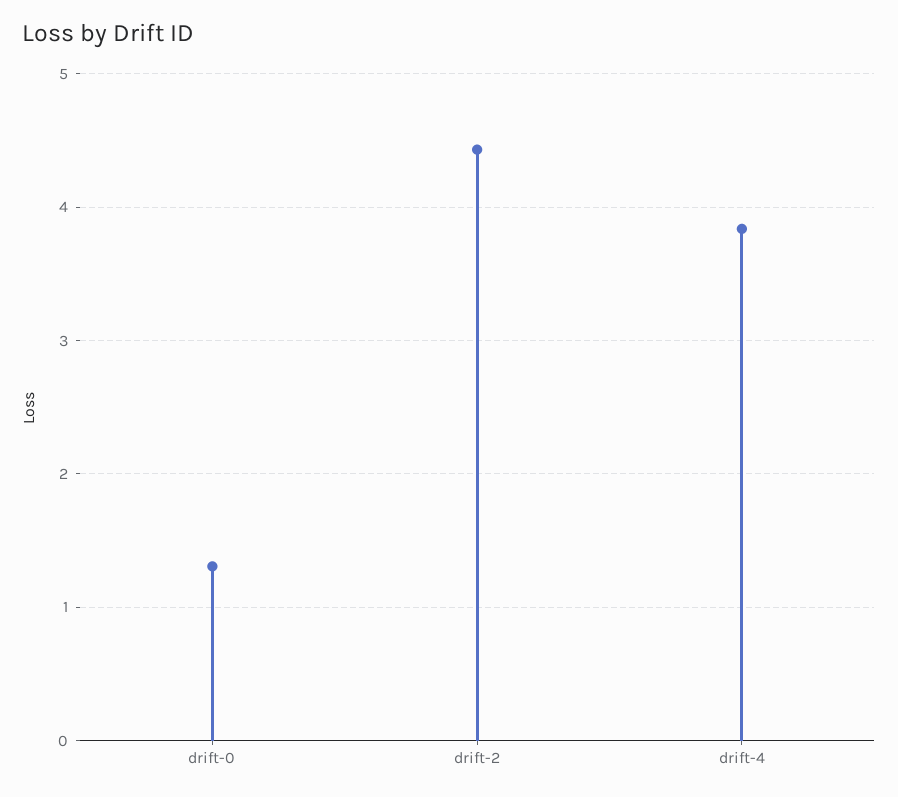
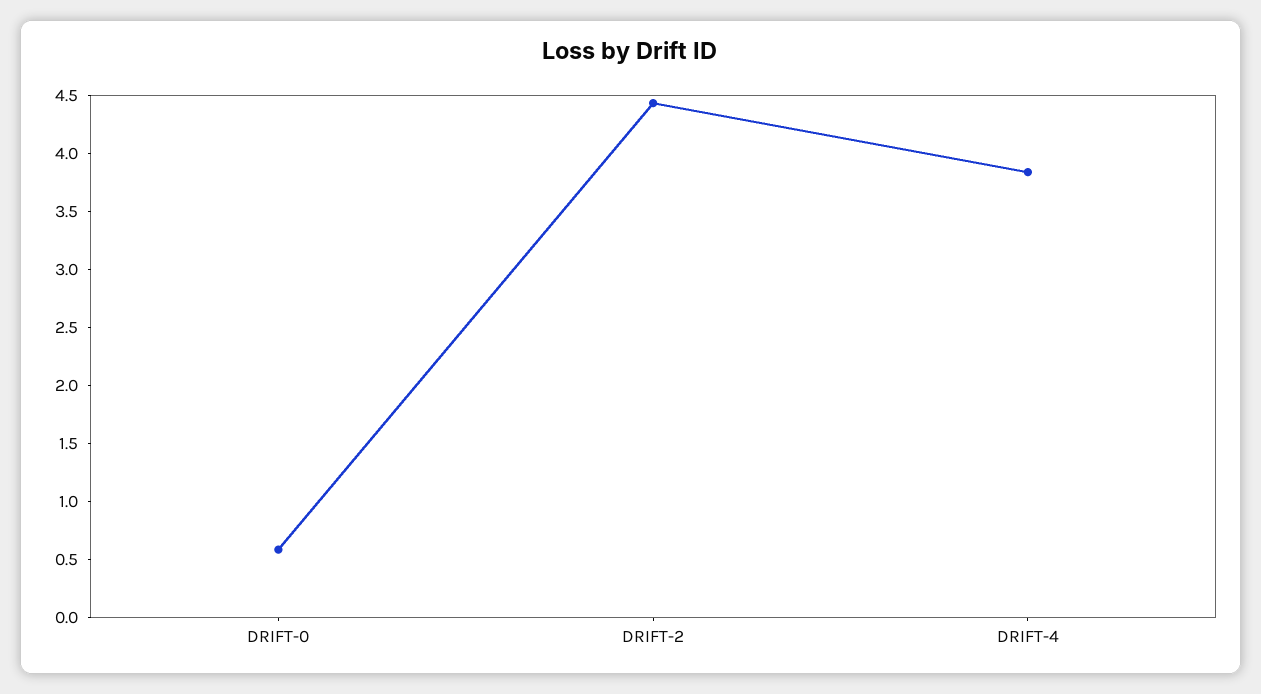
  {
-   "drift-0": 1.3,
+   "drift-0": 0.6,
    "drift-2": 4.4,
    "drift-4": 3.8
  }

